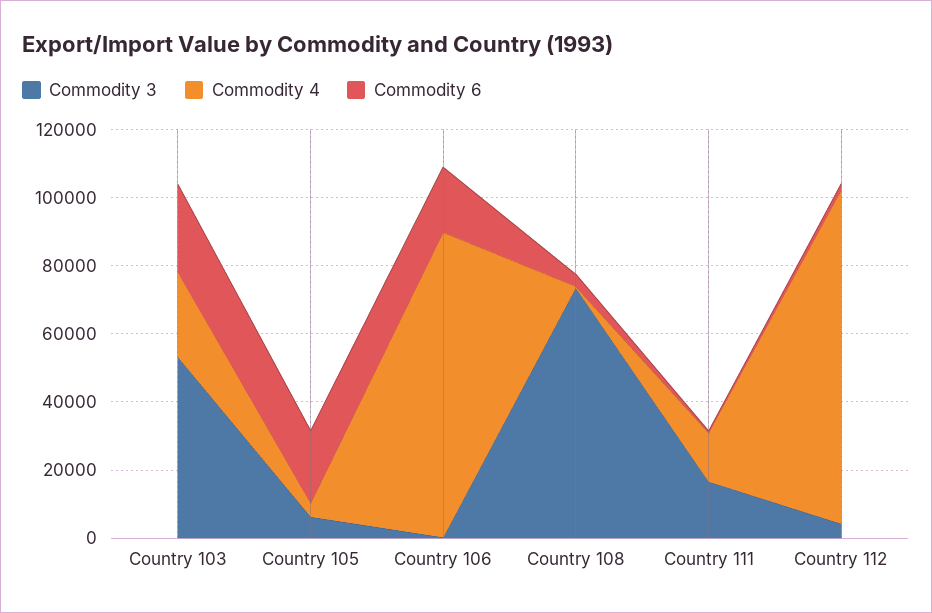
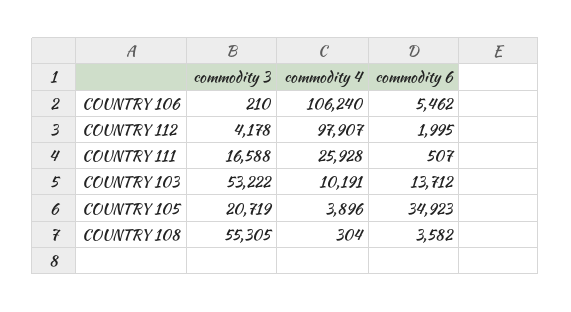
  {
    "Commodity 3": {
      "Country 103": 53222,
-     "Country 105": 5000,
+     "Country 105": 20719,
      "Country 106": 210,
-     "Country 108": 75000,
+     "Country 108": 55305,
      "Country 111": 16588,
      "Country 112": 4178
    },
    "Commodity 4": {
-     "Country 103": 25000,
+     "Country 103": 10191,
      "Country 105": 3896,
-     "Country 106": 90000,
+     "Country 106": 106240,
      "Country 108": 304,
-     "Country 111": 15000,
+     "Country 111": 25928,
      "Country 112": 97907
    },
    "Commodity 6": {
-     "Country 103": 25000,
+     "Country 103": 13712,
-     "Country 105": 20000,
+     "Country 105": 34923,
-     "Country 106": 20000,
+     "Country 106": 5462,
      "Country 108": 3582,
      "Country 111": 507,
      "Country 112": 1995
    }
  }

